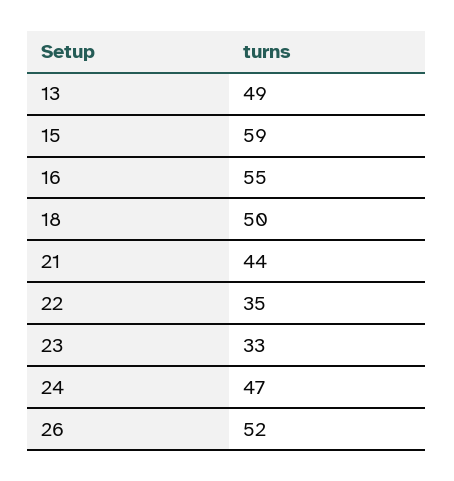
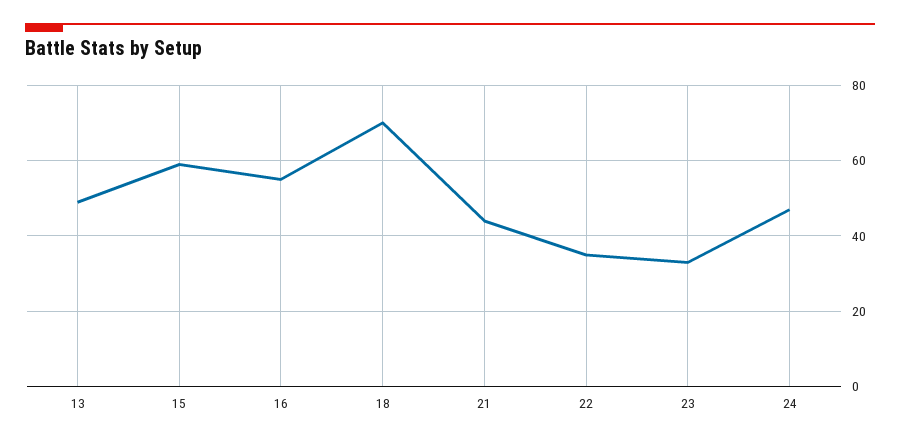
  {
    "13": 49,
    "15": 59,
    "16": 55,
-   "18": 50,
+   "18": 70,
    "21": 44,
    "22": 35,
    "23": 33,
-   "24": 47,
+   "24": 47
-   "26": 52
  }

